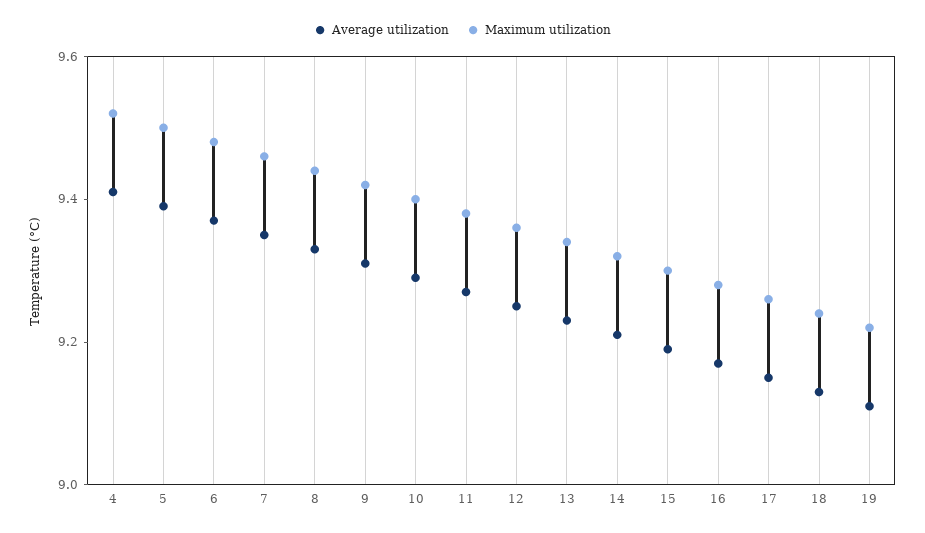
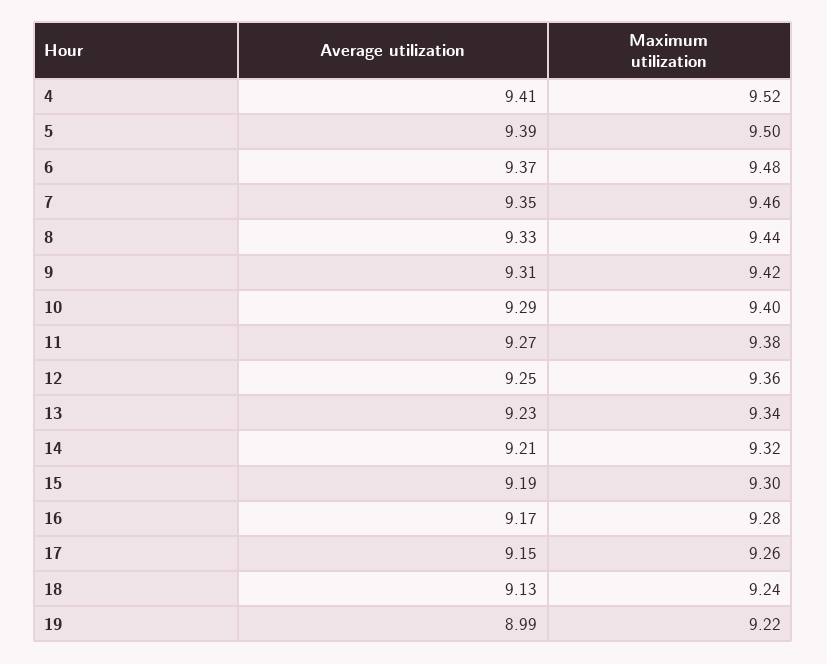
  {
    "Average utilization": {
      "4": 9.41,
      "5": 9.39,
      "6": 9.37,
      "7": 9.35,
      "8": 9.33,
      "9": 9.31,
      "10": 9.29,
      "11": 9.27,
      "12": 9.25,
      "13": 9.23,
      "14": 9.21,
      "15": 9.19,
      "16": 9.17,
      "17": 9.15,
      "18": 9.13,
-     "19": 9.1
+     "19": 8.99
    },
    "Maximum utilization": {
      "4": 9.52,
      "5": 9.5,
      "6": 9.48,
      "7": 9.46,
      "8": 9.44,
      "9": 9.42,
      "10": 9.4,
      "11": 9.38,
      "12": 9.36,
      "13": 9.34,
      "14": 9.32,
      "15": 9.3,
      "16": 9.28,
      "17": 9.26,
      "18": 9.24,
      "19": 9.22
    }
  }

